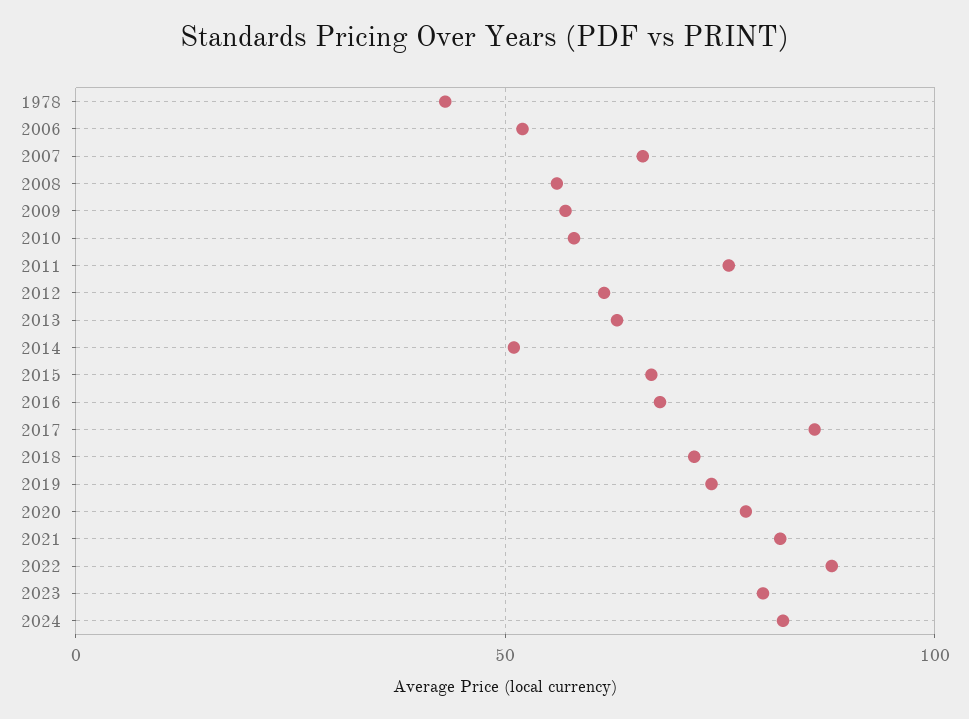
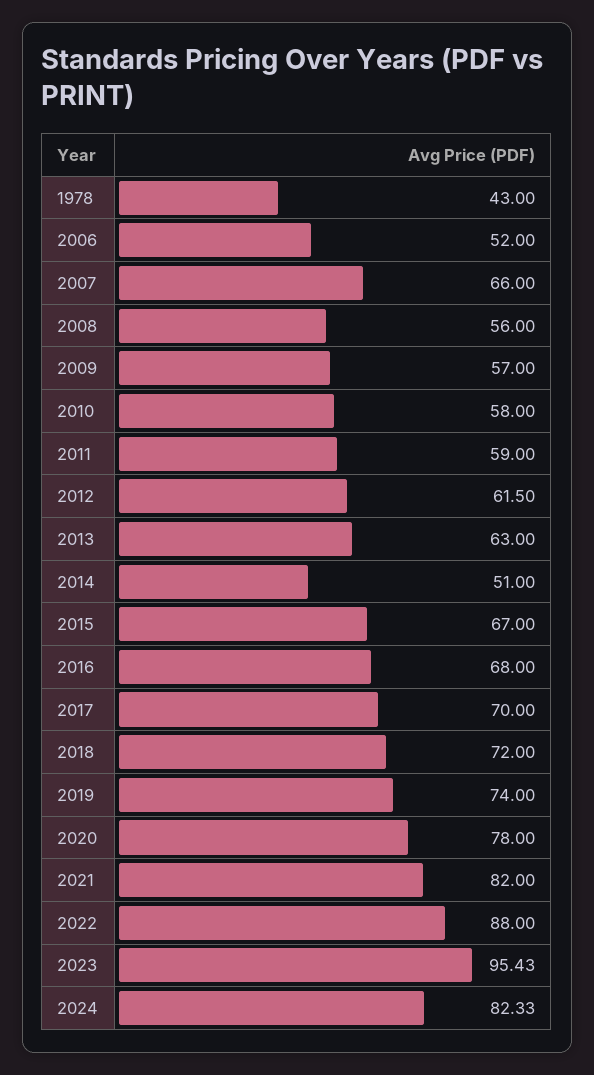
  {
    "1978": 43,
    "2006": 52,
    "2007": 66,
    "2008": 56,
    "2009": 57,
    "2010": 58,
-   "2011": 75,
+   "2011": 59,
    "2012": 61.5,
    "2013": 63,
    "2014": 51,
    "2015": 67,
    "2016": 68,
-   "2017": 85,
+   "2017": 70,
    "2018": 72,
    "2019": 74,
    "2020": 78,
    "2021": 82,
    "2022": 88,
-   "2023": 80,
+   "2023": 95.43,
    "2024": 82.33
  }

